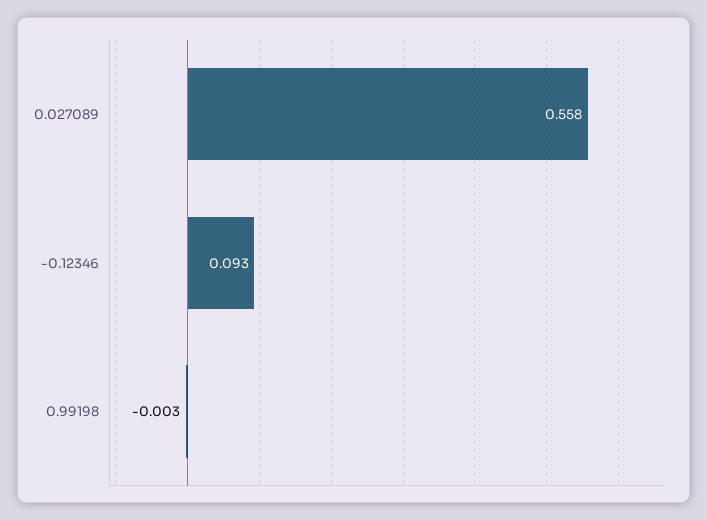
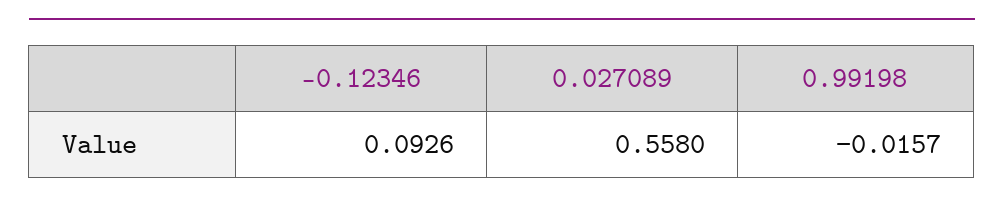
  {
    "0.027089": 0.558,
    "-0.12346": 0.0926,
-   "0.99198": -0.003
+   "0.99198": -0.0157
  }

